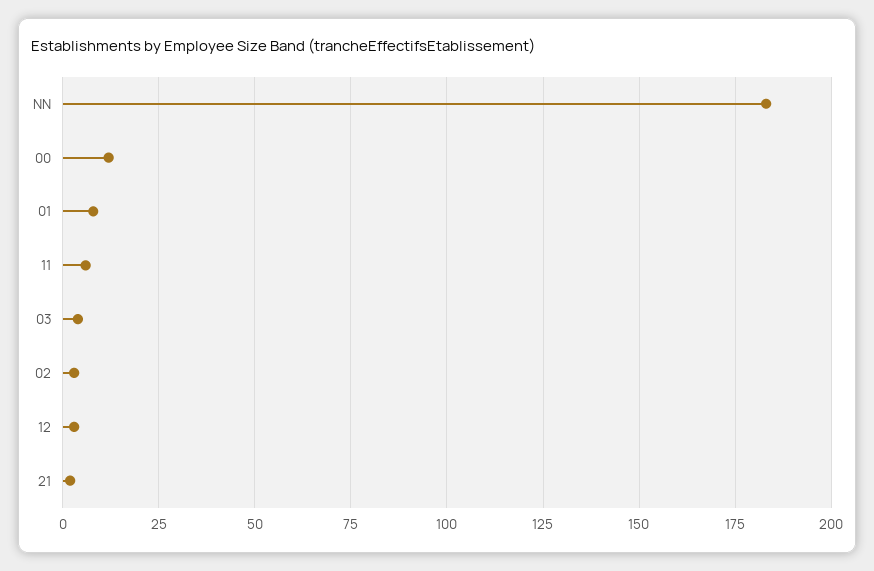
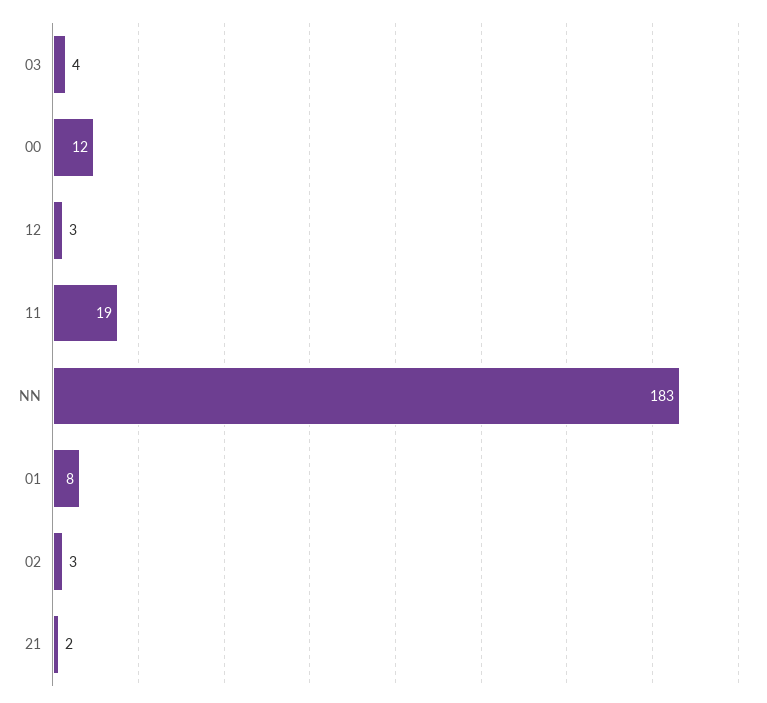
  {
    "NN": 183,
    "00": 12,
    "01": 8,
-   "11": 5,
+   "11": 19,
    "03": 4,
    "02": 3,
    "12": 3,
    "21": 2
  }

